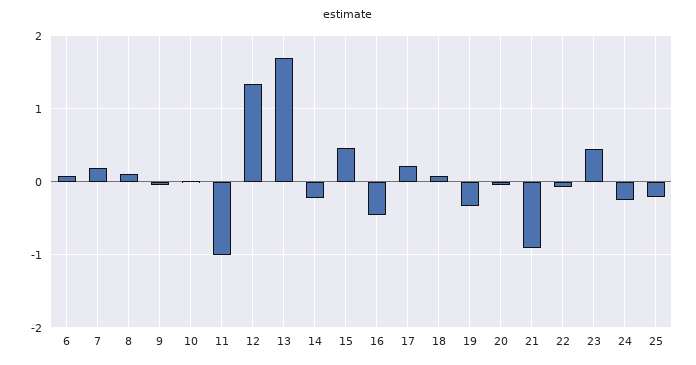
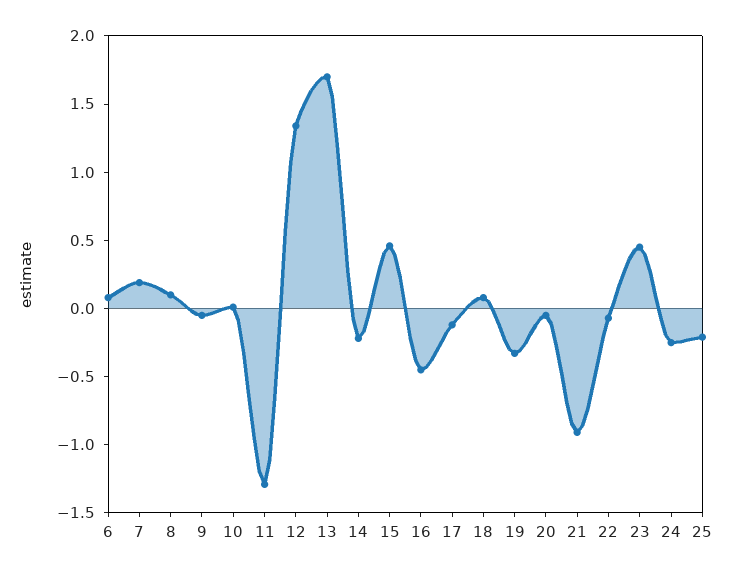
  {
    "6": 0.1,
    "7": 0.2,
    "8": 0.1,
    "9": -0.1,
    "10": 0,
-   "11": -1,
+   "11": -1.3,
    "12": 1.3,
    "13": 1.7,
    "14": -0.2,
    "15": 0.5,
    "16": -0.5,
-   "17": 0.2,
+   "17": -0.1,
    "18": 0.1,
    "19": -0.3,
    "20": -0.1,
    "21": -0.9,
    "22": -0.1,
    "23": 0.5,
    "24": -0.3,
    "25": -0.2
  }

